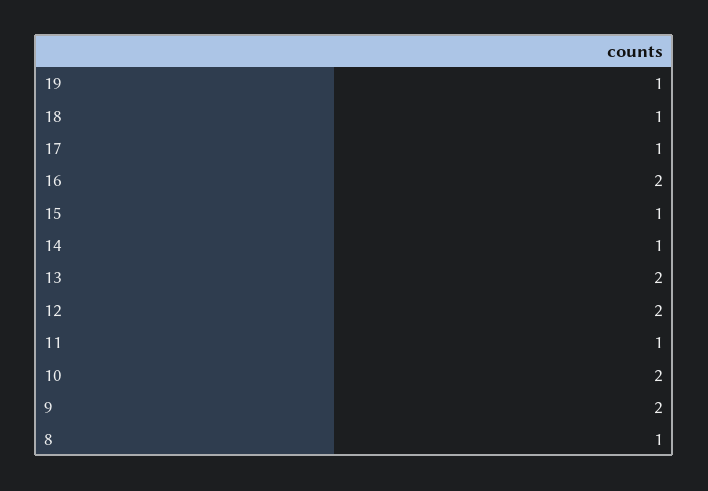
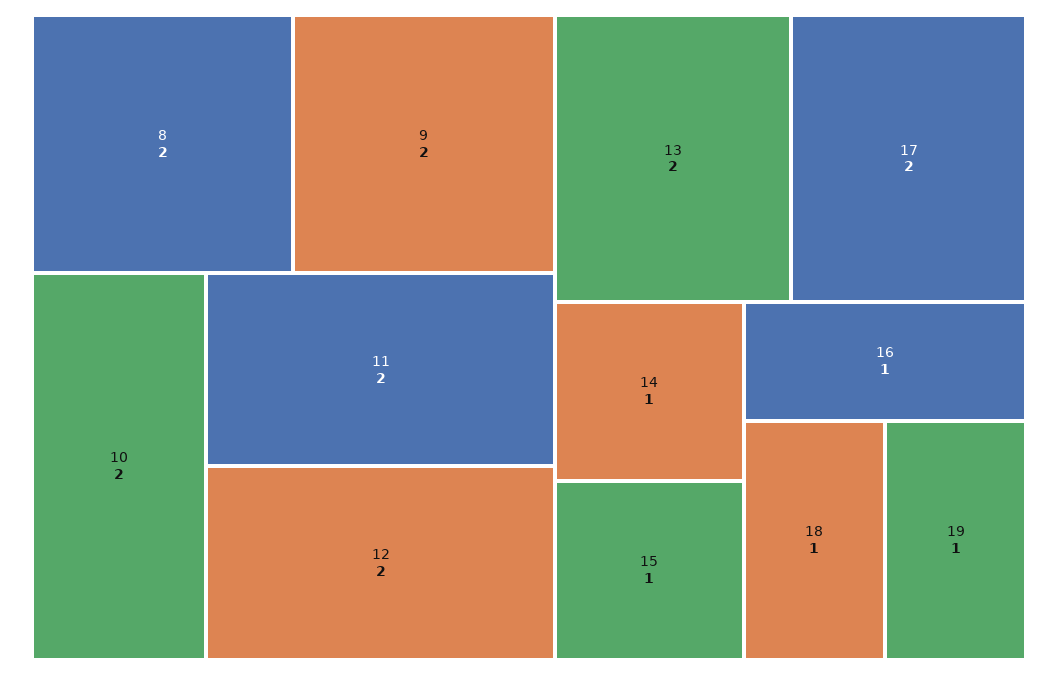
  {
    "19": 1,
    "18": 1,
-   "17": 1,
+   "17": 2,
-   "16": 2,
+   "16": 1,
    "15": 1,
    "14": 1,
    "13": 2,
    "12": 2,
-   "11": 1,
+   "11": 2,
    "10": 2,
    "9": 2,
-   "8": 1
+   "8": 2
  }

